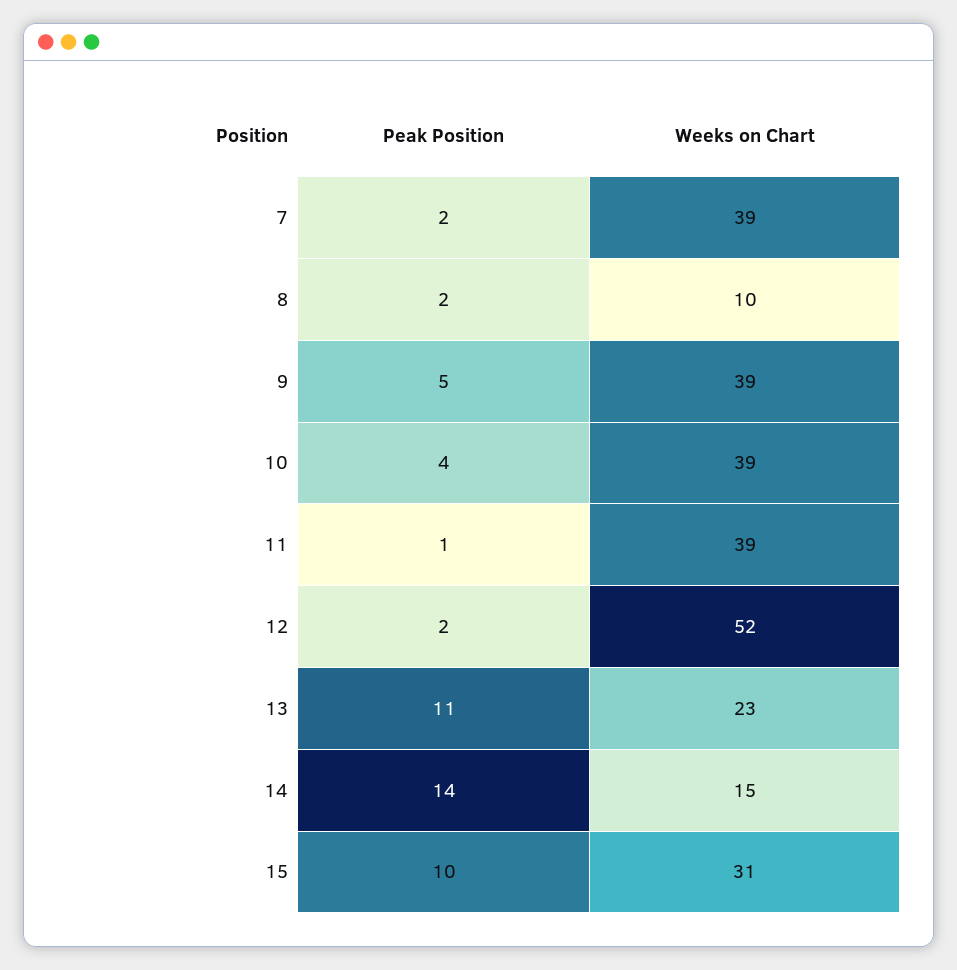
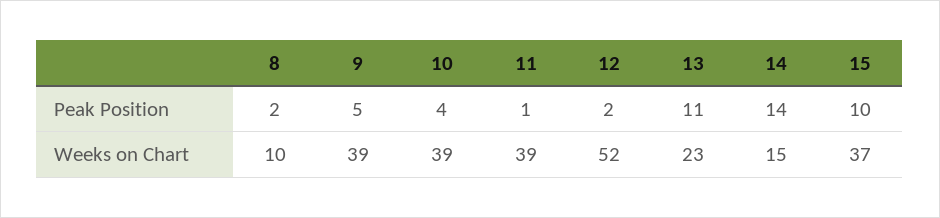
  {
    "Peak Position": {
-     "7": 2,
      "8": 2,
      "9": 5,
      "10": 4,
      "11": 1,
      "12": 2,
      "13": 11,
      "14": 14,
      "15": 10
    },
    "Weeks on Chart": {
-     "7": 39,
      "8": 10,
      "9": 39,
      "10": 39,
      "11": 39,
      "12": 52,
      "13": 23,
      "14": 15,
-     "15": 31
+     "15": 37
    }
  }

